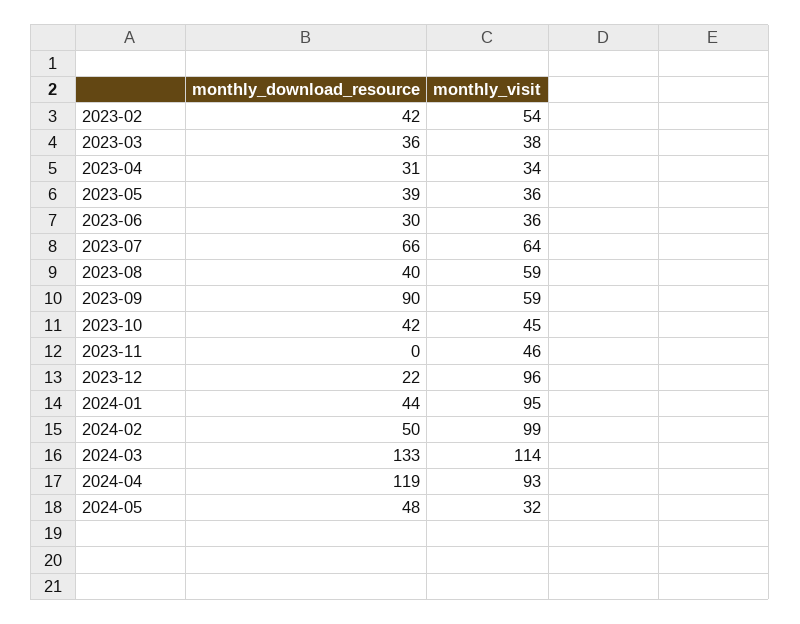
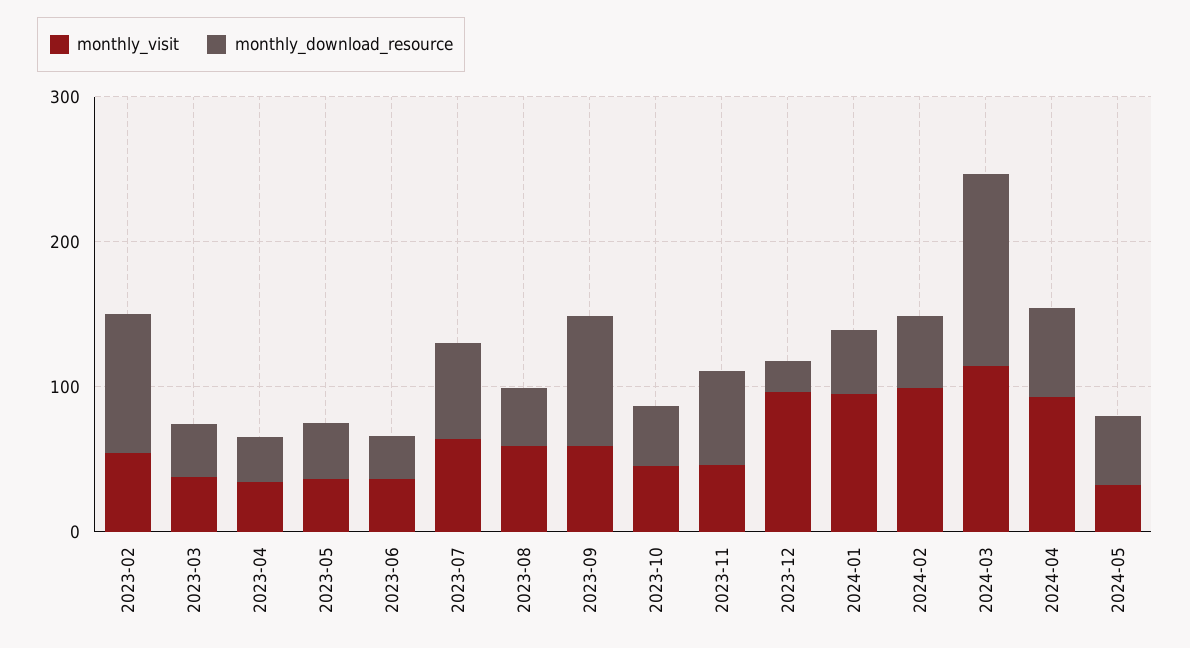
  {
    "monthly_download_resource": {
-     "2023-02": 42,
+     "2023-02": 100,
      "2023-03": 36,
      "2023-04": 31,
      "2023-05": 39,
      "2023-06": 30,
      "2023-07": 66,
      "2023-08": 40,
      "2023-09": 90,
      "2023-10": 42,
-     "2023-11": 0,
+     "2023-11": 60,
      "2023-12": 22,
      "2024-01": 44,
      "2024-02": 50,
      "2024-03": 133,
-     "2024-04": 119,
+     "2024-04": 60,
      "2024-05": 48
    },
    "monthly_visit": {
      "2023-02": 54,
      "2023-03": 38,
      "2023-04": 34,
      "2023-05": 36,
      "2023-06": 36,
      "2023-07": 64,
      "2023-08": 59,
      "2023-09": 59,
      "2023-10": 45,
      "2023-11": 46,
      "2023-12": 96,
      "2024-01": 95,
      "2024-02": 99,
      "2024-03": 114,
      "2024-04": 93,
      "2024-05": 32
    }
  }

